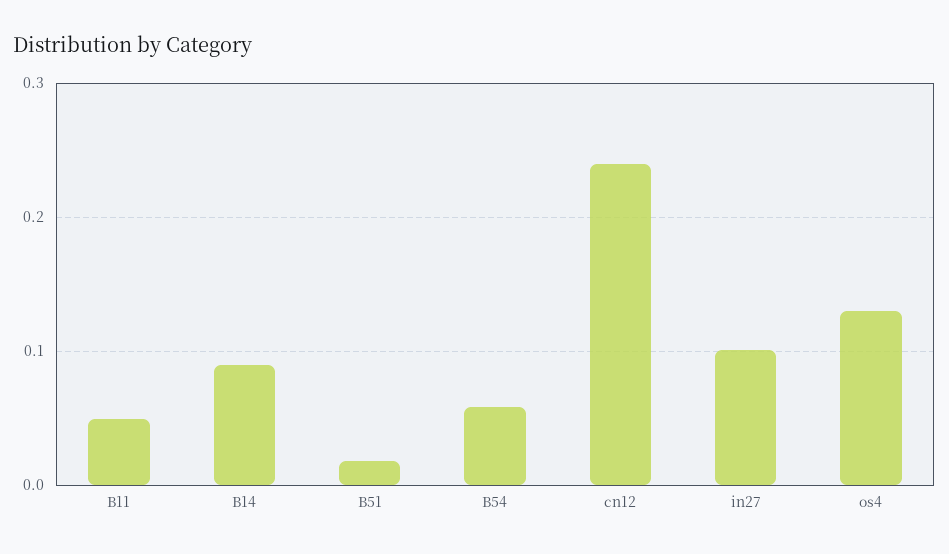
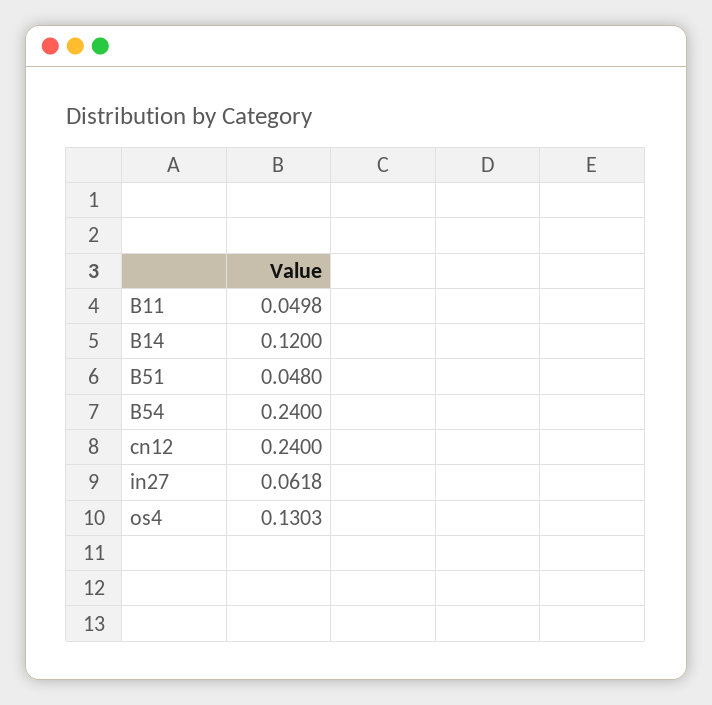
  {
    "B11": 0.0498,
-   "B14": 0.09,
+   "B14": 0.12,
-   "B51": 0.02,
+   "B51": 0.048,
-   "B54": 0.06,
+   "B54": 0.24,
    "cn12": 0.24,
-   "in27": 0.1,
+   "in27": 0.0618,
    "os4": 0.1303
  }

